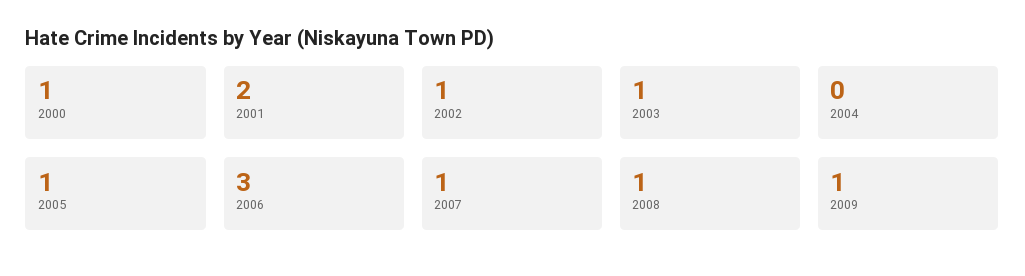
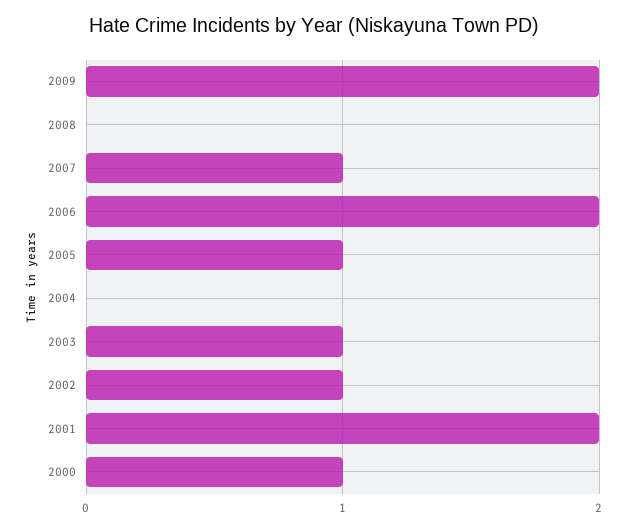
  {
    "2000": 1,
    "2001": 2,
    "2002": 1,
    "2003": 1,
    "2004": 0,
    "2005": 1,
-   "2006": 3,
+   "2006": 2,
    "2007": 1,
-   "2008": 1,
+   "2008": 0,
-   "2009": 1
+   "2009": 2
  }

